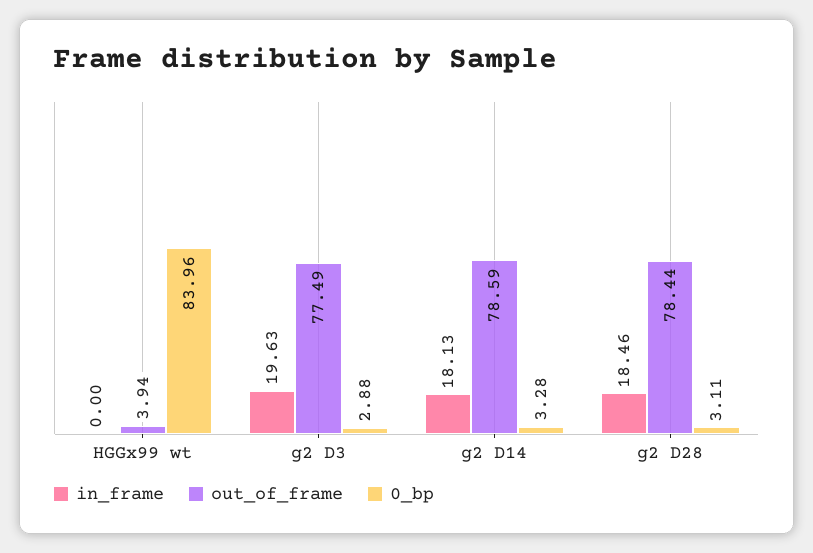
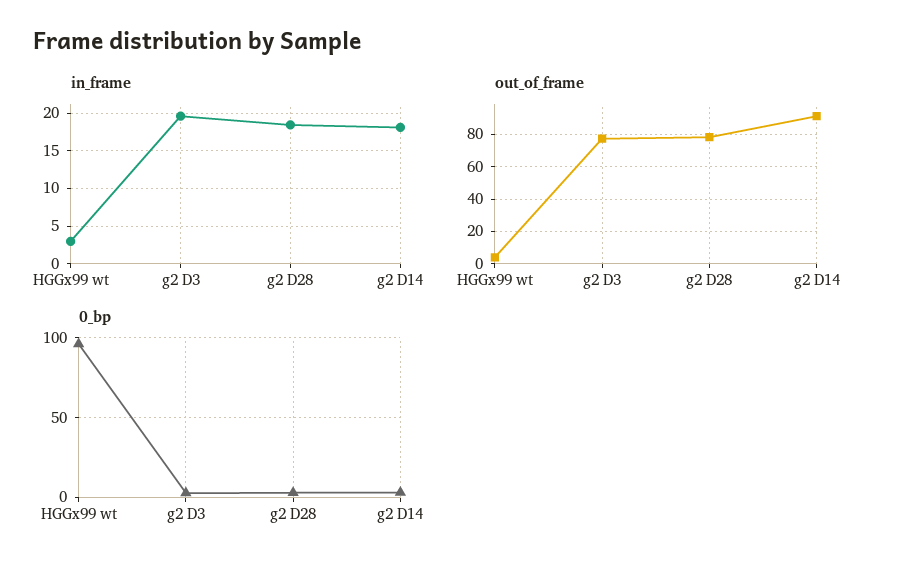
  {
    "in_frame": {
-     "HGGx99 wt": 0,
+     "HGGx99 wt": 3,
      "g2 D3": 19.63,
      "g2 D14": 18.13,
      "g2 D28": 18.46
    },
    "out_of_frame": {
      "HGGx99 wt": 3.94,
      "g2 D3": 77.49,
-     "g2 D14": 78.59,
+     "g2 D14": 90,
      "g2 D28": 78.44
    },
    "0_bp": {
-     "HGGx99 wt": 83.96,
+     "HGGx99 wt": 95,
      "g2 D3": 2.88,
      "g2 D14": 3.28,
      "g2 D28": 3.11
    }
  }

